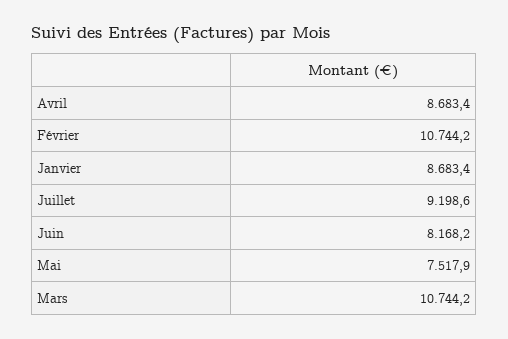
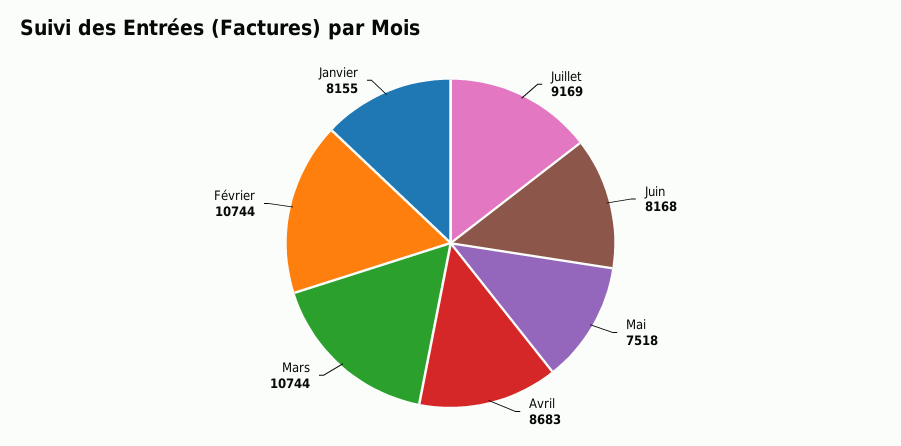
  {
    "Avril": 8683.4,
    "Février": 10744.2,
-   "Janvier": 8683.4,
+   "Janvier": 8155,
-   "Juillet": 9198.6,
+   "Juillet": 9169,
    "Juin": 8168.2,
    "Mai": 7517.9,
    "Mars": 10744.2
  }

